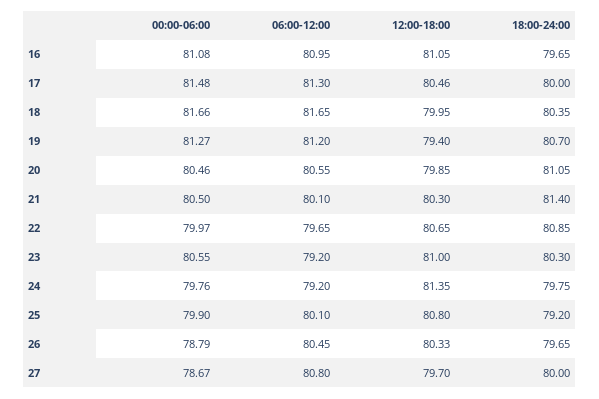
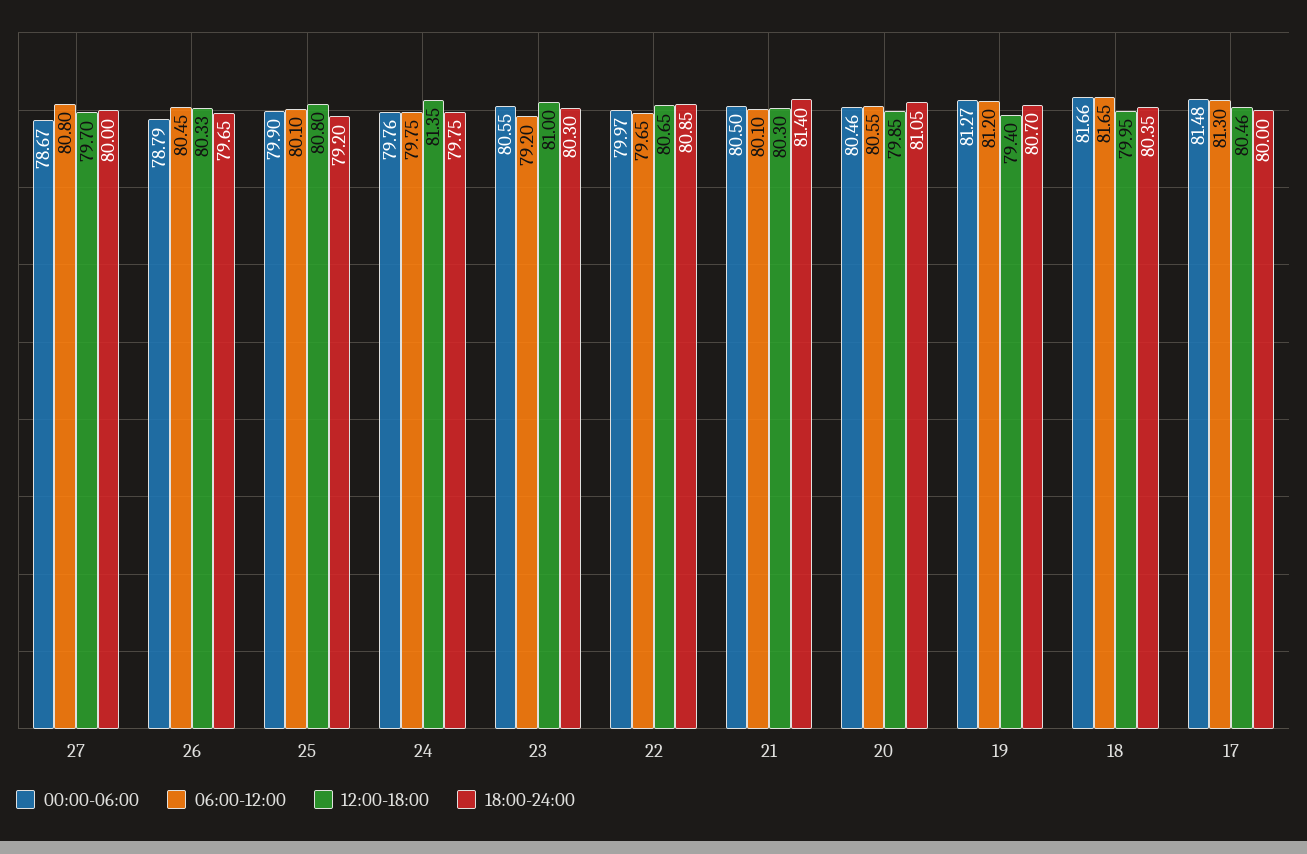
  {
    "00:00-06:00": {
-     "16": 81.08,
      "17": 81.48,
      "18": 81.66,
      "19": 81.27,
      "20": 80.46,
      "21": 80.5,
      "22": 79.97,
      "23": 80.55,
      "24": 79.76,
      "25": 79.9,
      "26": 78.79,
      "27": 78.67
    },
    "06:00-12:00": {
-     "16": 80.95,
      "17": 81.3,
      "18": 81.65,
      "19": 81.2,
      "20": 80.55,
      "21": 80.1,
      "22": 79.65,
      "23": 79.2,
-     "24": 79.2,
+     "24": 79.75,
      "25": 80.1,
      "26": 80.45,
      "27": 80.8
    },
    "12:00-18:00": {
-     "16": 81.05,
      "17": 80.46,
      "18": 79.95,
      "19": 79.4,
      "20": 79.85,
      "21": 80.3,
      "22": 80.65,
      "23": 81,
      "24": 81.35,
      "25": 80.8,
      "26": 80.33,
      "27": 79.7
    },
    "18:00-24:00": {
-     "16": 79.65,
      "17": 80,
      "18": 80.35,
      "19": 80.7,
      "20": 81.05,
      "21": 81.4,
      "22": 80.85,
      "23": 80.3,
      "24": 79.75,
      "25": 79.2,
      "26": 79.65,
      "27": 80
    }
  }

